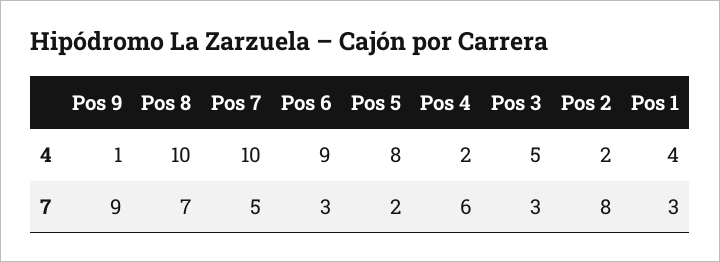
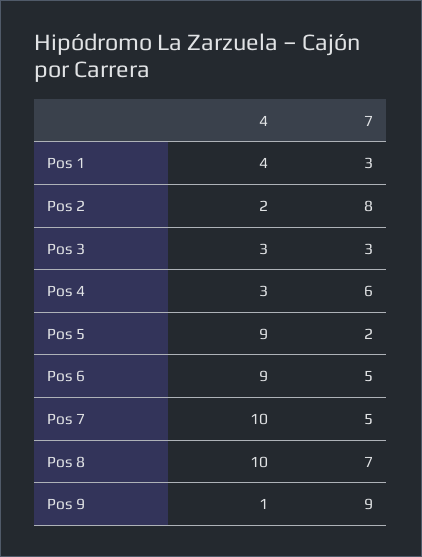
  {
    "Pos 9": {
      "4": 1,
      "7": 9
    },
    "Pos 8": {
      "4": 10,
      "7": 7
    },
    "Pos 7": {
      "4": 10,
      "7": 5
    },
    "Pos 6": {
      "4": 9,
-     "7": 3
+     "7": 5
    },
    "Pos 5": {
-     "4": 8,
+     "4": 9,
      "7": 2
    },
    "Pos 4": {
-     "4": 2,
+     "4": 3,
      "7": 6
    },
    "Pos 3": {
-     "4": 5,
+     "4": 3,
      "7": 3
    },
    "Pos 2": {
      "4": 2,
      "7": 8
    },
    "Pos 1": {
      "4": 4,
      "7": 3
    }
  }

